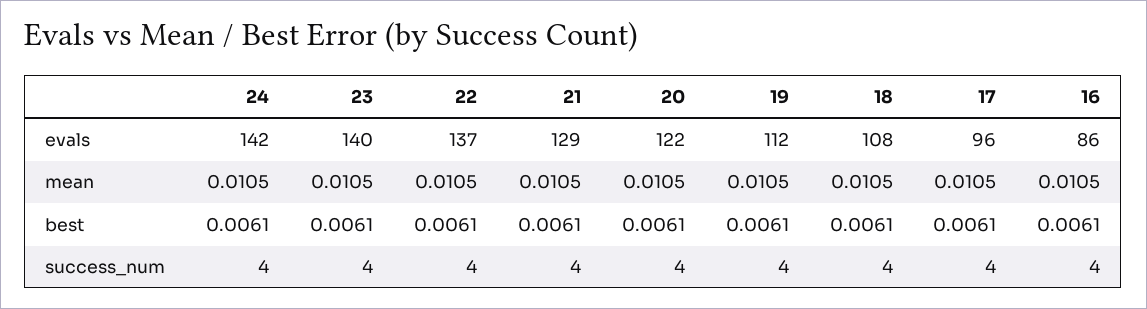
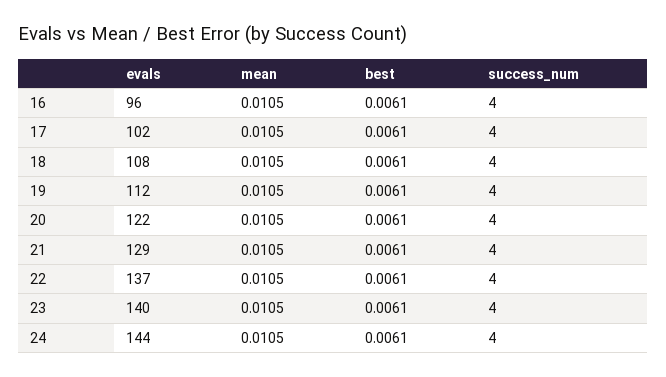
  {
    "24": {
-     "evals": 142,
+     "evals": 144,
      "mean": 0.0105,
      "best": 0.0061,
      "success_num": 4
    },
    "23": {
      "evals": 140,
      "mean": 0.0105,
      "best": 0.0061,
      "success_num": 4
    },
    "22": {
      "evals": 137,
      "mean": 0.0105,
      "best": 0.0061,
      "success_num": 4
    },
    "21": {
      "evals": 129,
      "mean": 0.0105,
      "best": 0.0061,
      "success_num": 4
    },
    "20": {
      "evals": 122,
      "mean": 0.0105,
      "best": 0.0061,
      "success_num": 4
    },
    "19": {
      "evals": 112,
      "mean": 0.0105,
      "best": 0.0061,
      "success_num": 4
    },
    "18": {
      "evals": 108,
      "mean": 0.0105,
      "best": 0.0061,
      "success_num": 4
    },
    "17": {
-     "evals": 96,
+     "evals": 102,
      "mean": 0.0105,
      "best": 0.0061,
      "success_num": 4
    },
    "16": {
-     "evals": 86,
+     "evals": 96,
      "mean": 0.0105,
      "best": 0.0061,
      "success_num": 4
    }
  }

